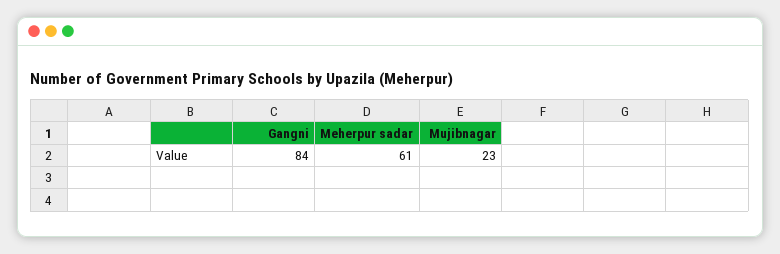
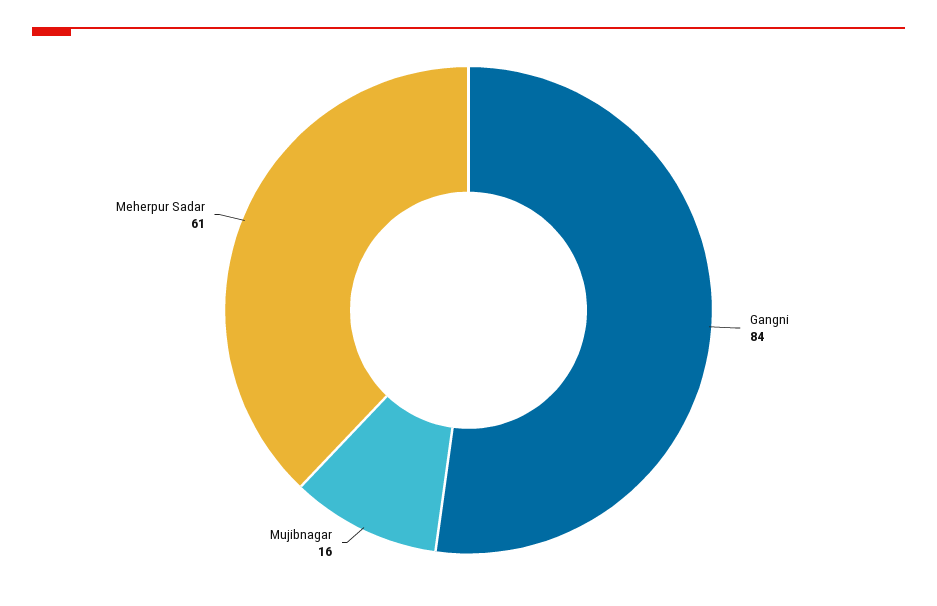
  {
    "Gangni": 84,
    "Meherpur sadar": 61,
-   "Mujibnagar": 23
+   "Mujibnagar": 16
  }

